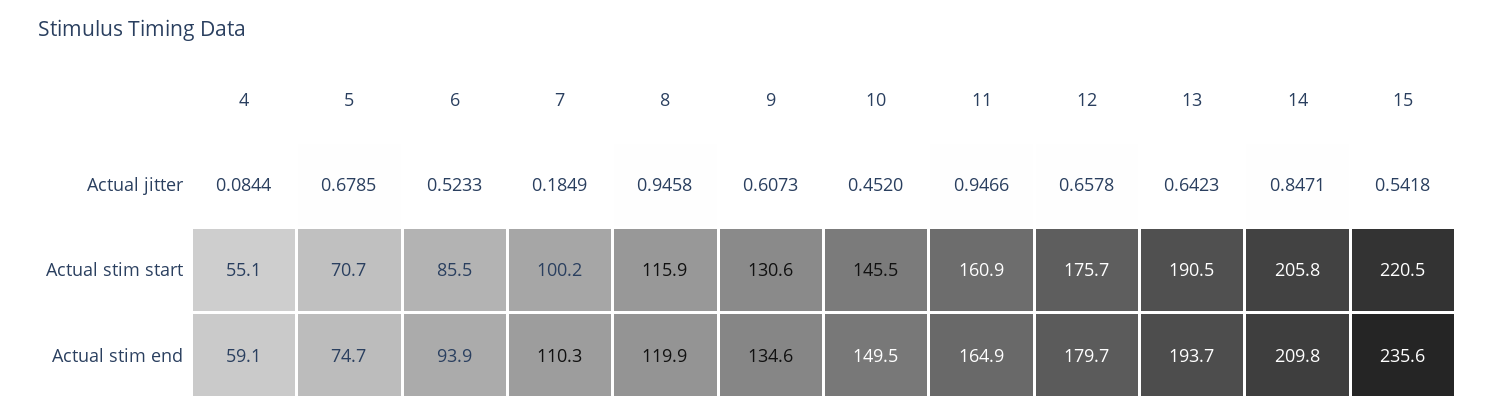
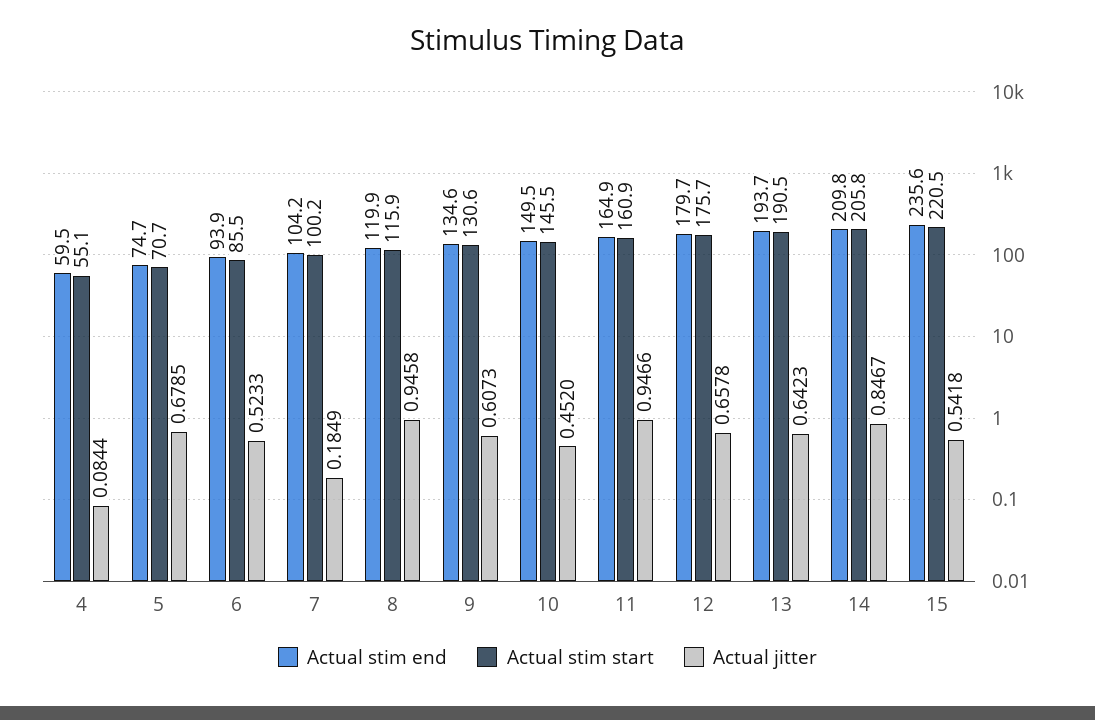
  {
    "Actual jitter": {
      "4": 0.0844,
      "5": 0.6785,
      "6": 0.5233,
      "7": 0.1849,
      "8": 0.9458,
      "9": 0.6073,
      "10": 0.452,
      "11": 0.9466,
      "12": 0.6578,
      "13": 0.6423,
-     "14": 0.8471,
+     "14": 0.8467,
      "15": 0.5418
    },
    "Actual stim start": {
      "4": 55.1,
      "5": 70.7,
      "6": 85.5,
      "7": 100.2,
      "8": 115.9,
      "9": 130.6,
      "10": 145.5,
      "11": 160.9,
      "12": 175.7,
      "13": 190.5,
      "14": 205.8,
      "15": 220.5
    },
    "Actual stim end": {
-     "4": 59.1,
+     "4": 59.5,
      "5": 74.7,
      "6": 93.9,
-     "7": 110.3,
+     "7": 104.2,
      "8": 119.9,
      "9": 134.6,
      "10": 149.5,
      "11": 164.9,
      "12": 179.7,
      "13": 193.7,
      "14": 209.8,
      "15": 235.6
    }
  }

